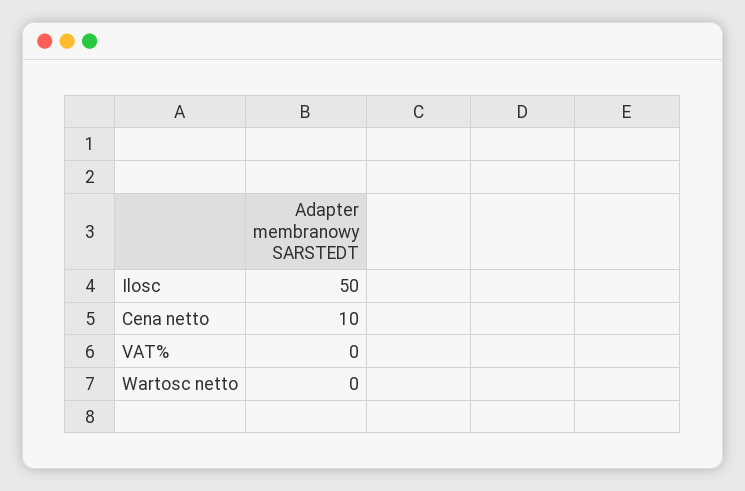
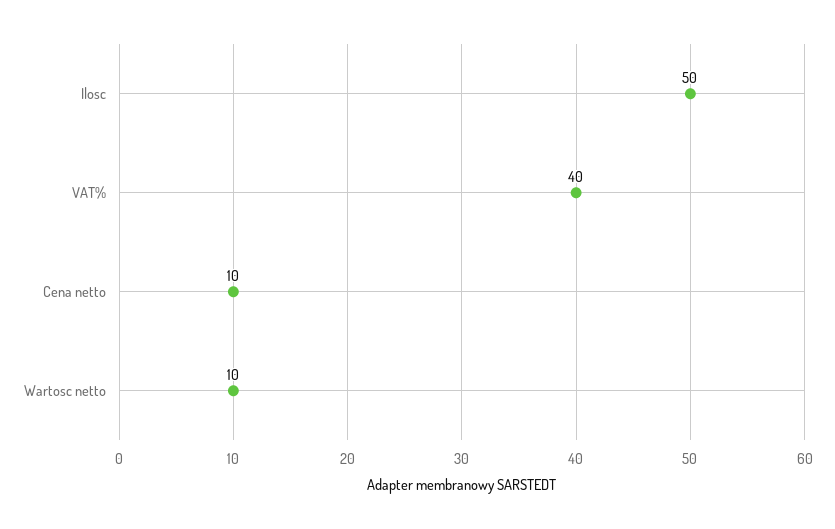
  {
    "Ilosc": 50,
    "Cena netto": 10,
-   "VAT%": 0,
+   "VAT%": 40,
-   "Wartosc netto": 0
+   "Wartosc netto": 10
  }

